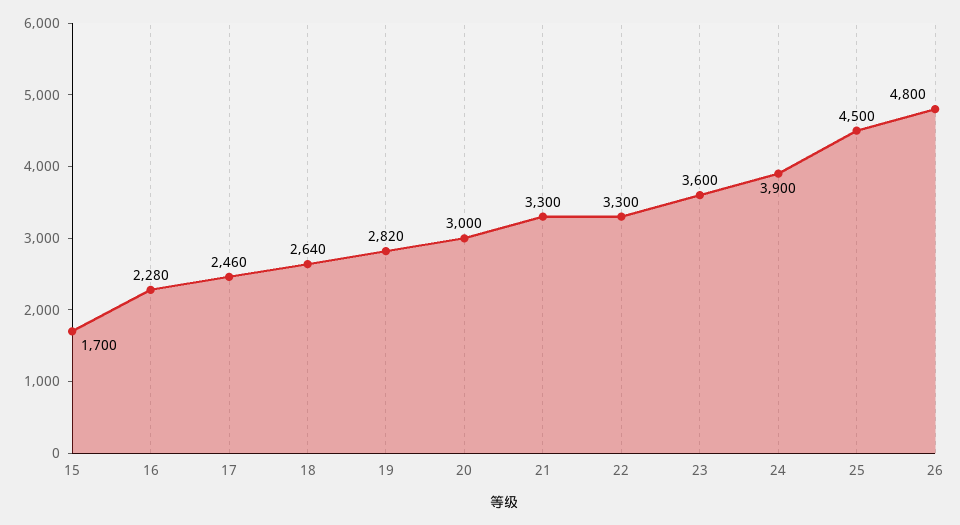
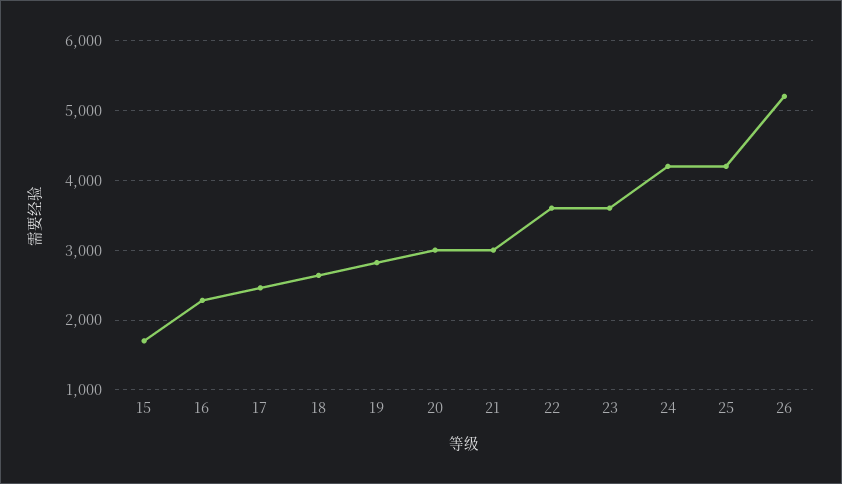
  {
    "15": 1700,
    "16": 2280,
    "17": 2460,
    "18": 2640,
    "19": 2820,
    "20": 3000,
-   "21": 3300,
+   "21": 3000,
-   "22": 3300,
+   "22": 3600,
    "23": 3600,
-   "24": 3900,
+   "24": 4200,
-   "25": 4500,
+   "25": 4200,
-   "26": 4800
+   "26": 5200
  }

